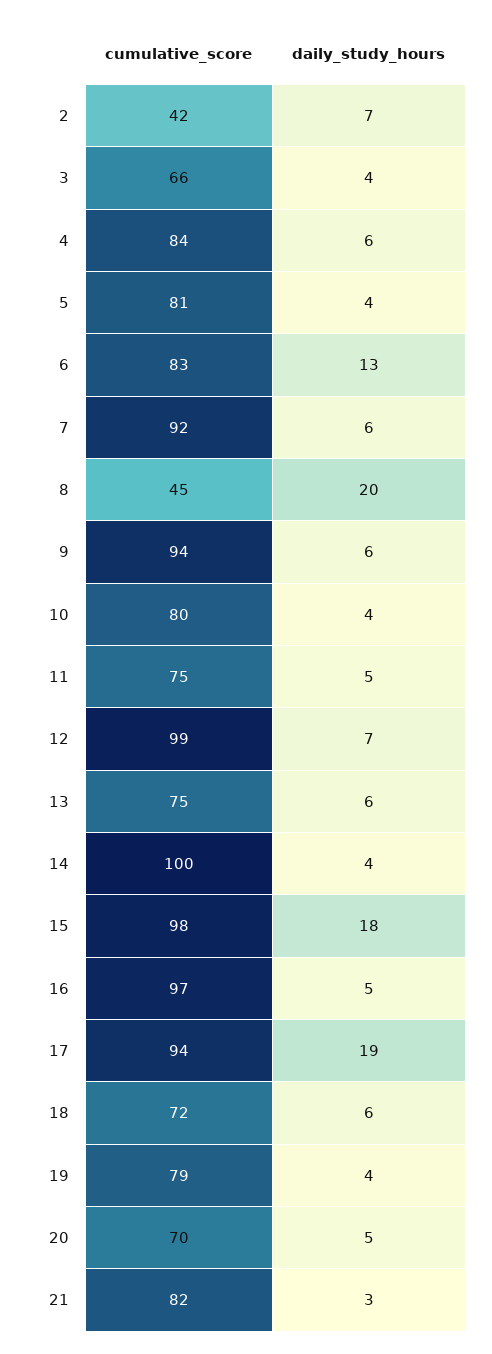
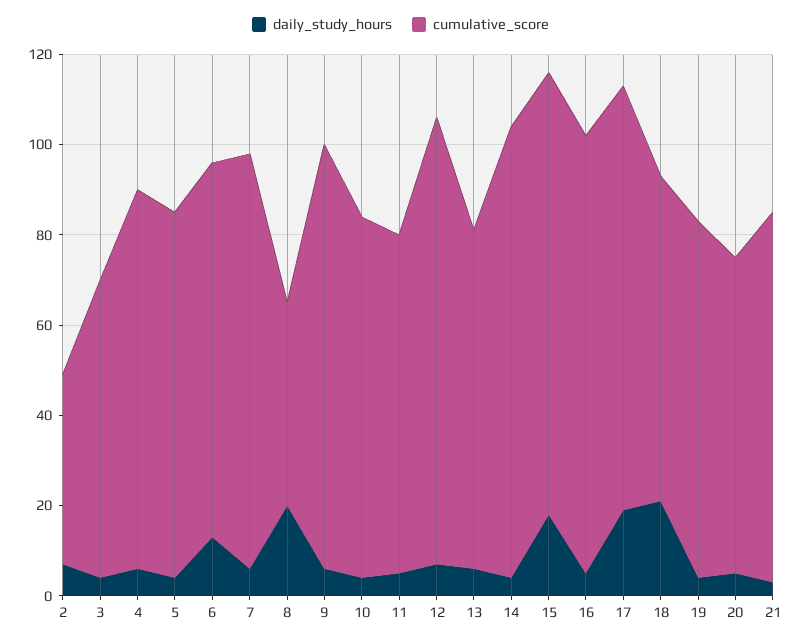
  {
    "cumulative_score": {
      "2": 42,
      "3": 66,
      "4": 84,
      "5": 81,
      "6": 83,
      "7": 92,
      "8": 45,
      "9": 94,
      "10": 80,
      "11": 75,
      "12": 99,
      "13": 75,
      "14": 100,
      "15": 98,
      "16": 97,
      "17": 94,
      "18": 72,
      "19": 79,
      "20": 70,
      "21": 82
    },
    "daily_study_hours": {
      "2": 7,
      "3": 4,
      "4": 6,
      "5": 4,
      "6": 13,
      "7": 6,
      "8": 20,
      "9": 6,
      "10": 4,
      "11": 5,
      "12": 7,
      "13": 6,
      "14": 4,
      "15": 18,
      "16": 5,
      "17": 19,
-     "18": 6,
+     "18": 20,
      "19": 4,
      "20": 5,
      "21": 3
    }
  }

